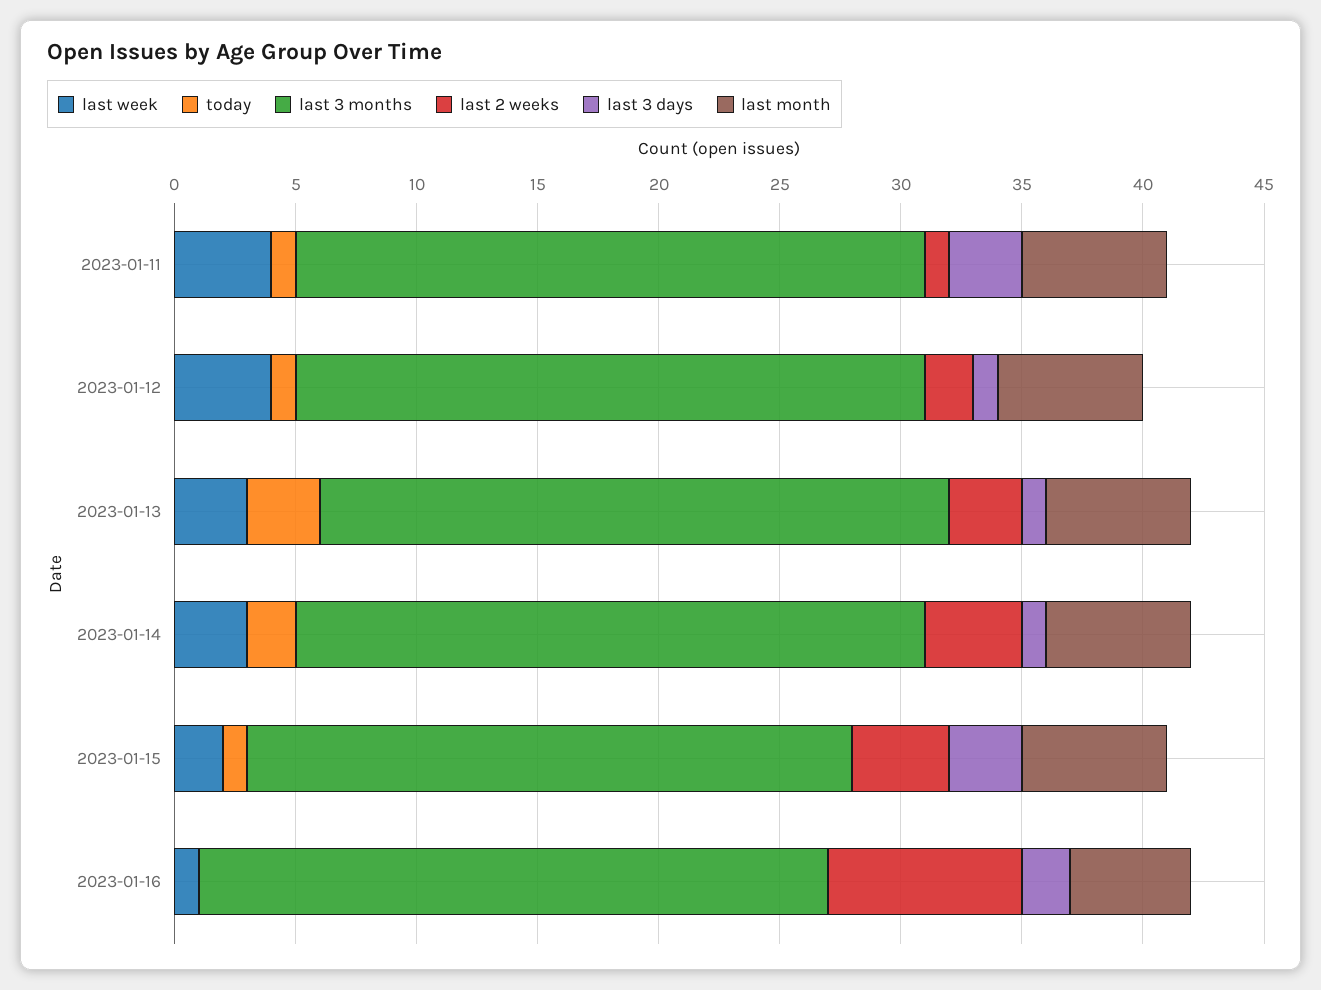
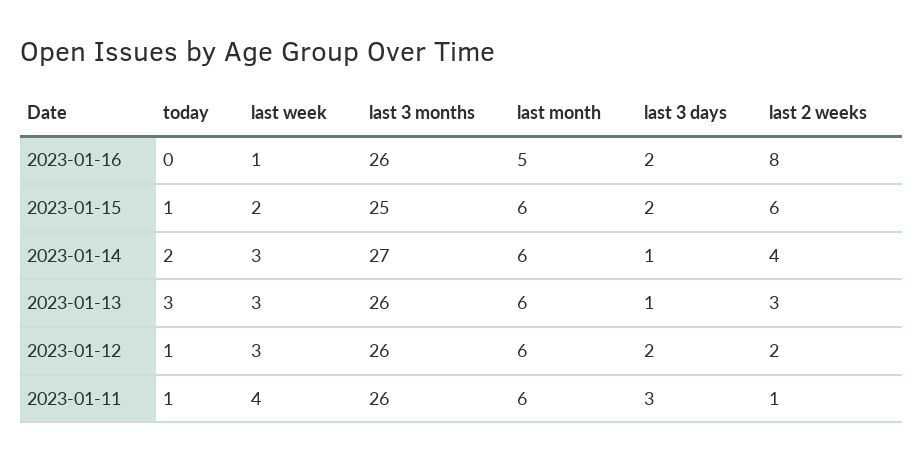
  {
    "last week": {
      "2023-01-11": 4,
-     "2023-01-12": 4,
+     "2023-01-12": 3,
      "2023-01-13": 3,
      "2023-01-14": 3,
      "2023-01-15": 2,
      "2023-01-16": 1
    },
    "today": {
      "2023-01-11": 1,
      "2023-01-12": 1,
      "2023-01-13": 3,
      "2023-01-14": 2,
      "2023-01-15": 1,
      "2023-01-16": 0
    },
    "last 3 months": {
      "2023-01-11": 26,
      "2023-01-12": 26,
      "2023-01-13": 26,
-     "2023-01-14": 26,
+     "2023-01-14": 27,
      "2023-01-15": 25,
      "2023-01-16": 26
    },
    "last 2 weeks": {
      "2023-01-11": 1,
      "2023-01-12": 2,
      "2023-01-13": 3,
      "2023-01-14": 4,
-     "2023-01-15": 4,
+     "2023-01-15": 6,
      "2023-01-16": 8
    },
    "last 3 days": {
      "2023-01-11": 3,
-     "2023-01-12": 1,
+     "2023-01-12": 2,
      "2023-01-13": 1,
      "2023-01-14": 1,
-     "2023-01-15": 3,
+     "2023-01-15": 2,
      "2023-01-16": 2
    },
    "last month": {
      "2023-01-11": 6,
      "2023-01-12": 6,
      "2023-01-13": 6,
      "2023-01-14": 6,
      "2023-01-15": 6,
      "2023-01-16": 5
    }
  }

